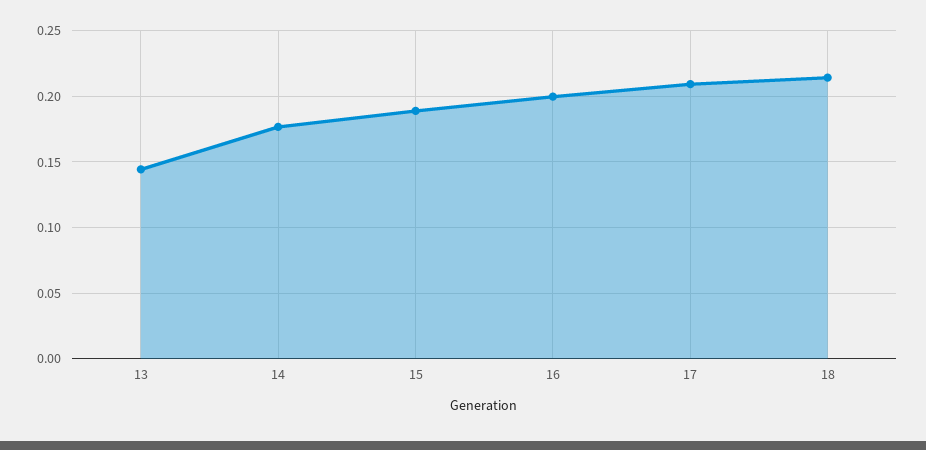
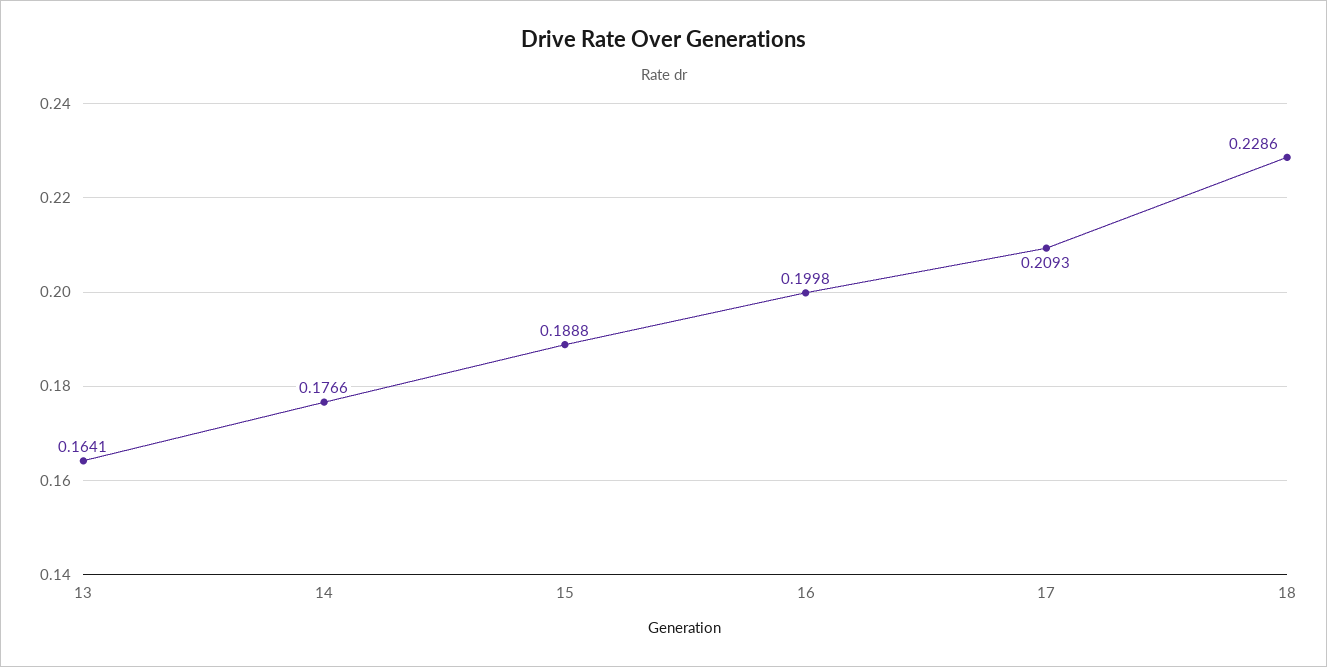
  {
-   "13": 0.145,
+   "13": 0.1641,
    "14": 0.1766,
    "15": 0.1888,
    "16": 0.1998,
    "17": 0.2093,
-   "18": 0.215
+   "18": 0.2286
  }

